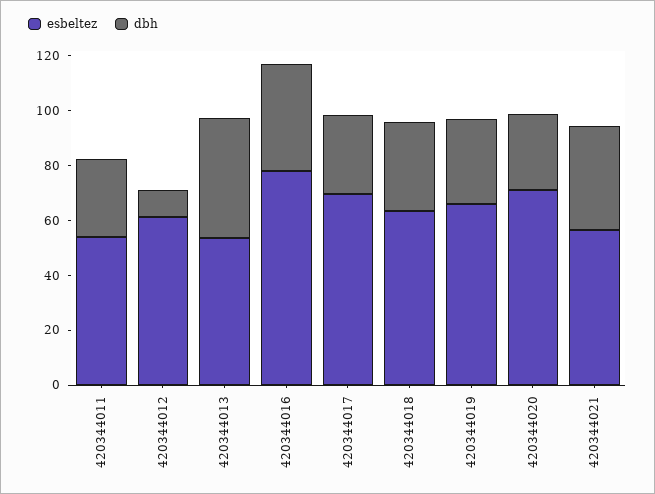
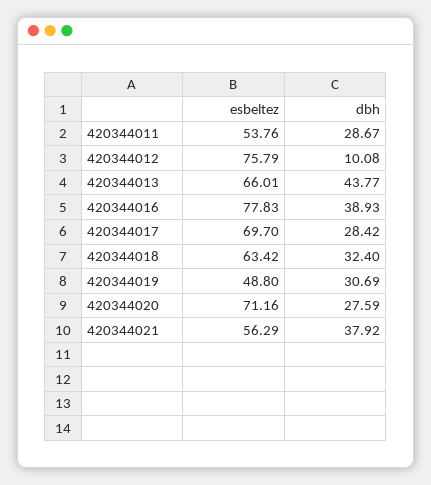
  {
    "esbeltez": {
      "420344011": 53.76,
-     "420344012": 60,
+     "420344012": 75.79,
-     "420344013": 55,
+     "420344013": 66.01,
      "420344016": 77.83,
      "420344017": 69.7,
      "420344018": 63.42,
-     "420344019": 65,
+     "420344019": 48.8,
      "420344020": 71.16,
      "420344021": 56.29
    },
    "dbh": {
      "420344011": 28.67,
      "420344012": 10.08,
      "420344013": 43.77,
      "420344016": 38.93,
      "420344017": 28.42,
      "420344018": 32.4,
      "420344019": 30.69,
      "420344020": 27.59,
      "420344021": 37.92
    }
  }

